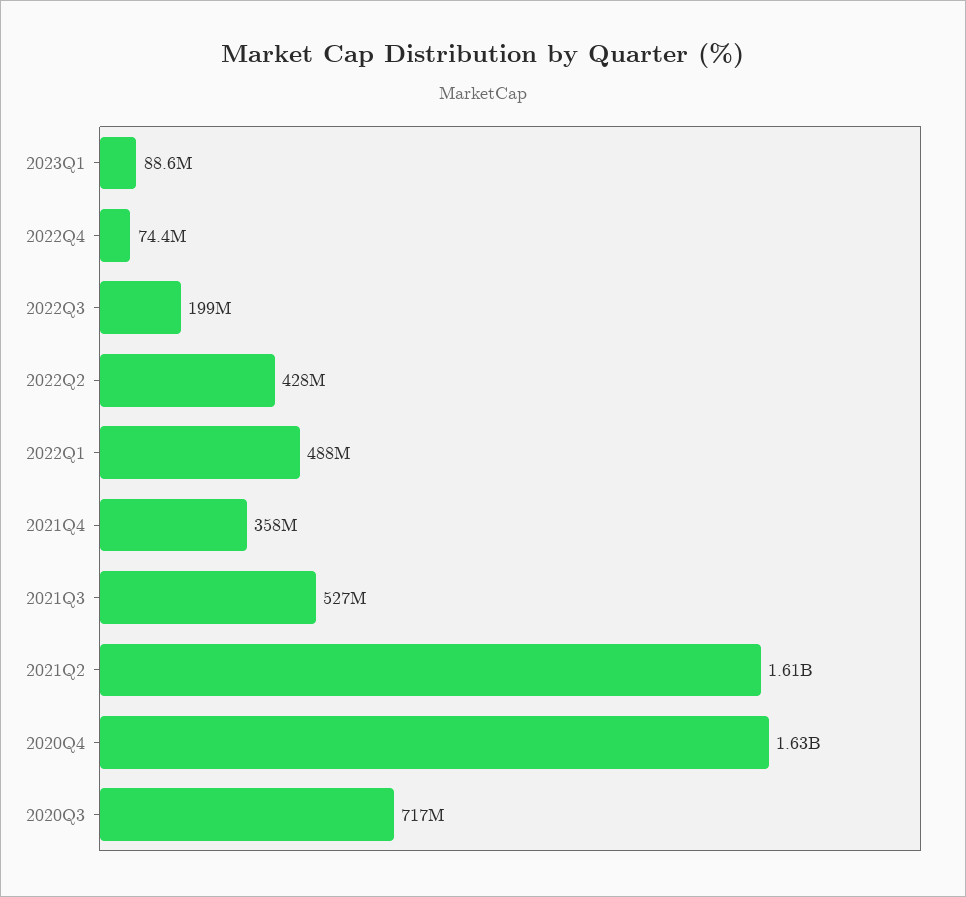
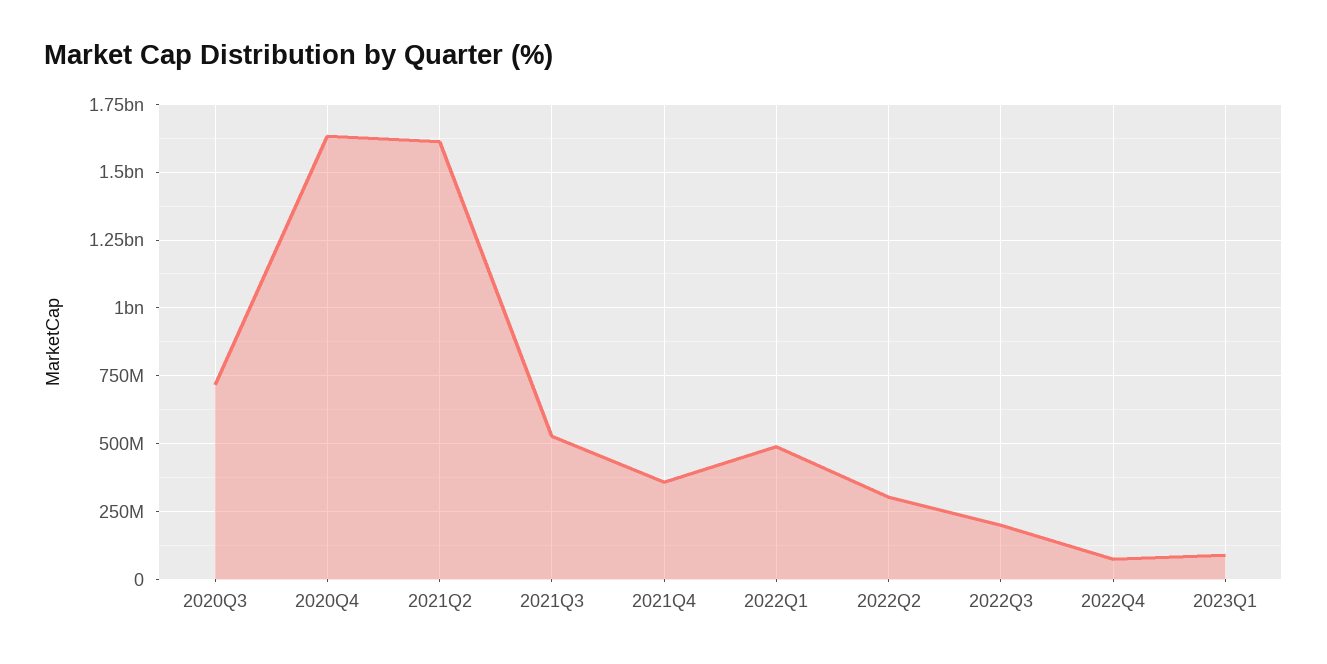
  {
    "2023Q1": 88600000,
    "2022Q4": 74400000,
    "2022Q3": 199000000,
-   "2022Q2": 428000000,
+   "2022Q2": 300000000,
    "2022Q1": 488000000,
    "2021Q4": 358000000,
    "2021Q3": 527000000,
    "2021Q2": 1610000000,
    "2020Q4": 1630000000,
    "2020Q3": 717000000
  }

